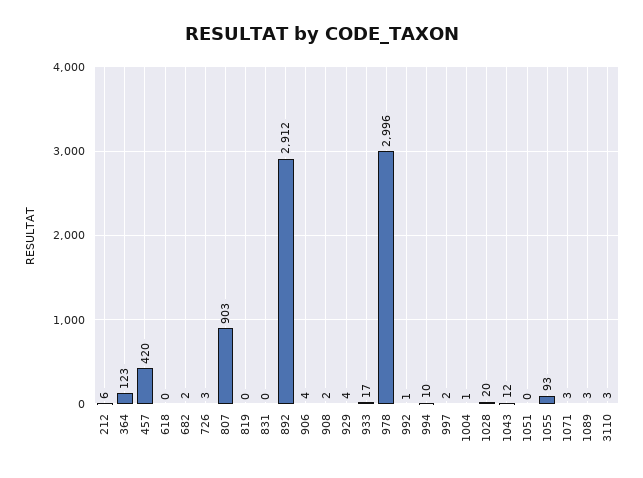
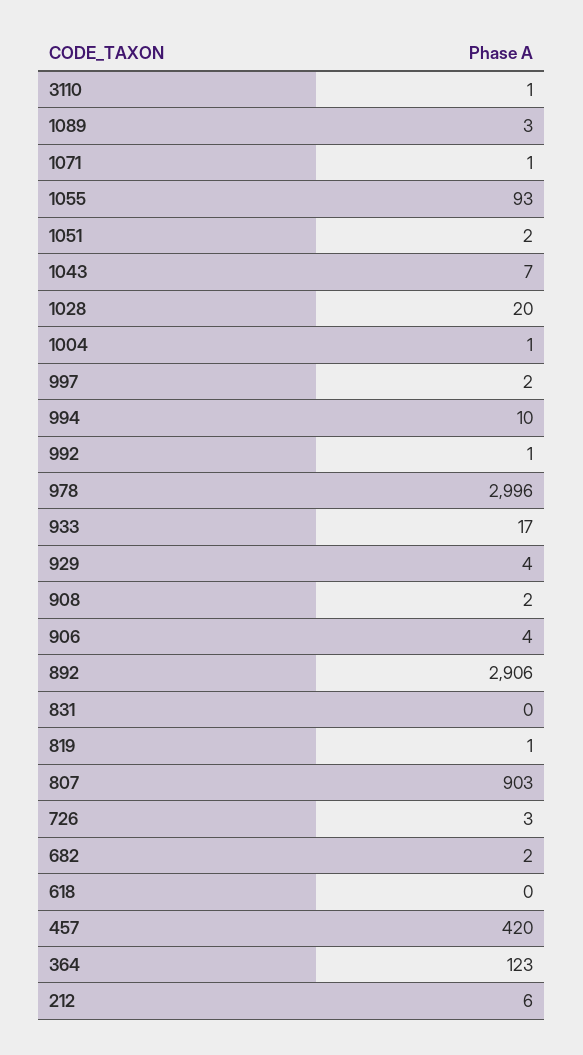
  {
    "212": 6,
    "364": 123,
    "457": 420,
    "618": 0,
    "682": 2,
    "726": 3,
    "807": 903,
-   "819": 0,
+   "819": 1,
    "831": 0,
-   "892": 2912,
+   "892": 2906,
    "906": 4,
    "908": 2,
    "929": 4,
    "933": 17,
    "978": 2996,
    "992": 1,
    "994": 10,
    "997": 2,
    "1004": 1,
    "1028": 20,
-   "1043": 12,
+   "1043": 7,
-   "1051": 0,
+   "1051": 2,
    "1055": 93,
-   "1071": 3,
+   "1071": 1,
    "1089": 3,
-   "3110": 3
+   "3110": 1
  }

